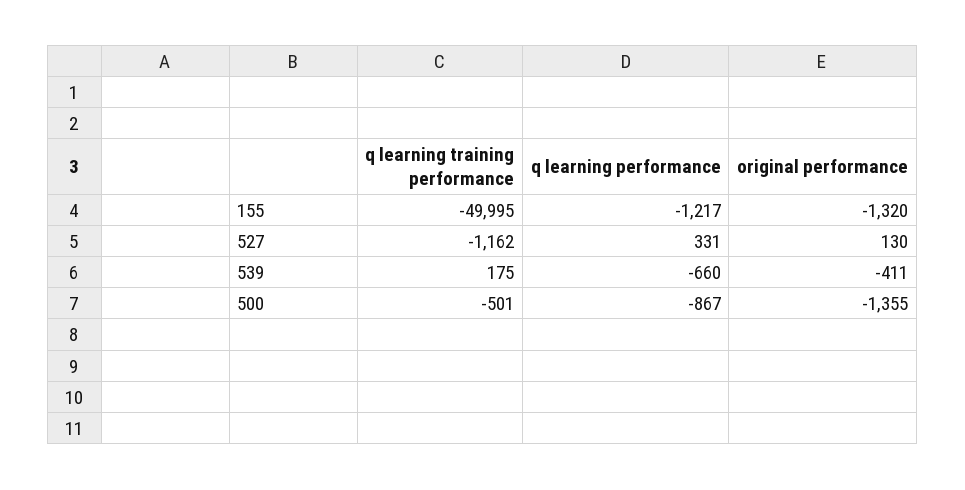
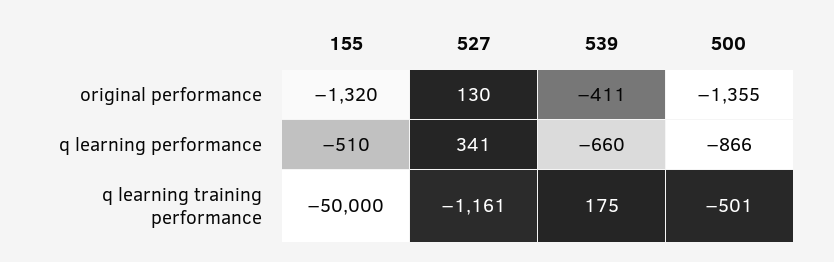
  {
    "q learning training performance": {
-     "155": -49995,
+     "155": -50000,
-     "527": -1162,
+     "527": -1161,
      "539": 175,
      "500": -501
    },
    "q learning performance": {
-     "155": -1217,
+     "155": -510,
-     "527": 331,
+     "527": 341,
      "539": -660,
-     "500": -867
+     "500": -866
    },
    "original performance": {
      "155": -1320,
      "527": 130,
      "539": -411,
      "500": -1355
    }
  }

